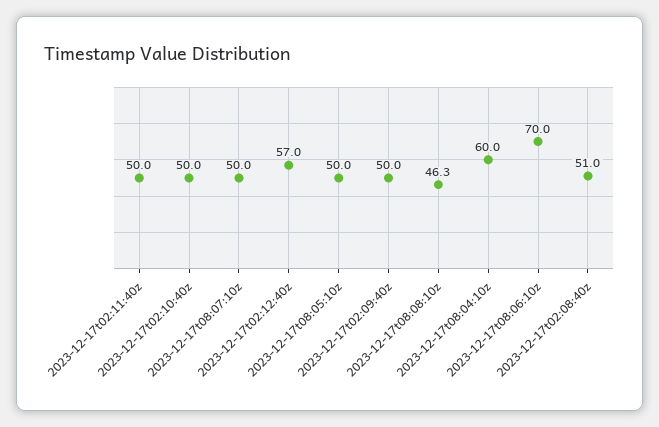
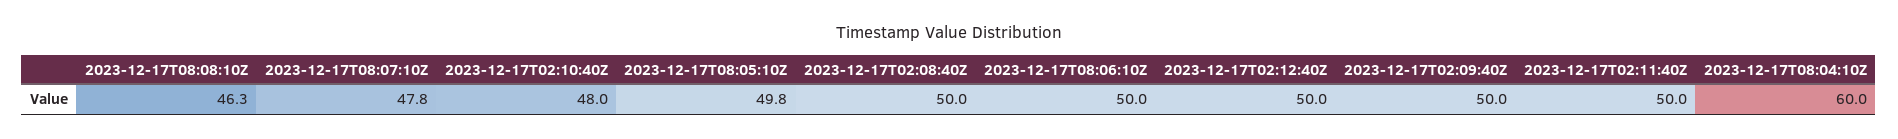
  {
    "2023-12-17t02:11:40z": 50,
-   "2023-12-17t02:10:40z": 50,
+   "2023-12-17t02:10:40z": 48,
-   "2023-12-17t08:07:10z": 50,
+   "2023-12-17t08:07:10z": 47.8,
-   "2023-12-17t02:12:40z": 57,
+   "2023-12-17t02:12:40z": 50,
-   "2023-12-17t08:05:10z": 50,
+   "2023-12-17t08:05:10z": 49.8,
    "2023-12-17t02:09:40z": 50,
    "2023-12-17t08:08:10z": 46.3,
    "2023-12-17t08:04:10z": 60,
-   "2023-12-17t08:06:10z": 70,
+   "2023-12-17t08:06:10z": 50,
-   "2023-12-17t02:08:40z": 51
+   "2023-12-17t02:08:40z": 50
  }

